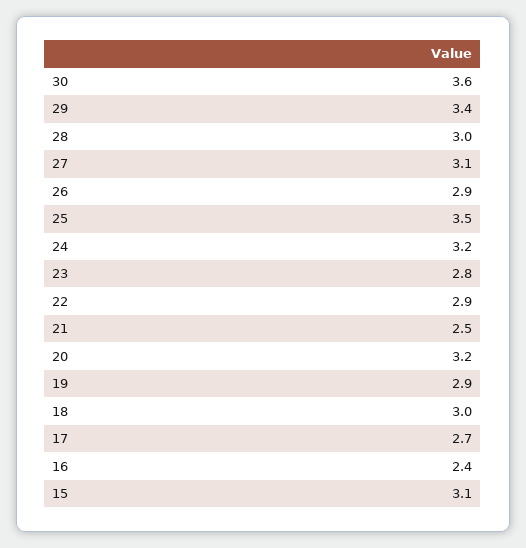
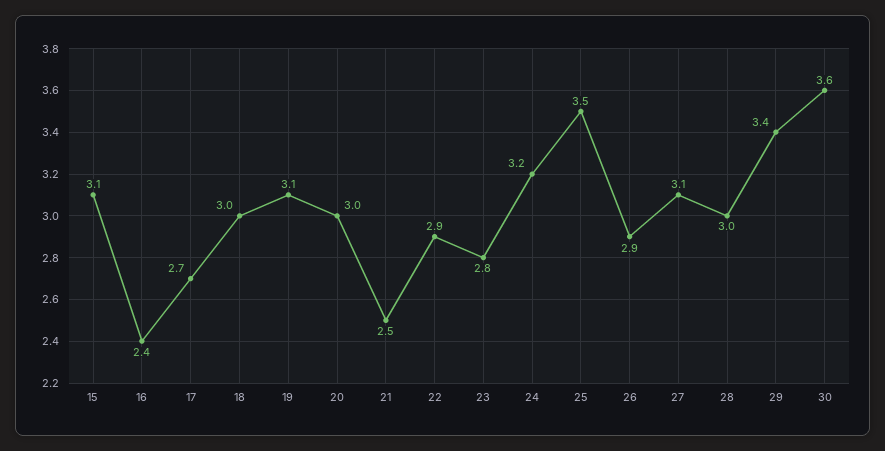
  {
    "30": 3.6,
    "29": 3.4,
    "28": 3,
    "27": 3.1,
    "26": 2.9,
    "25": 3.5,
    "24": 3.2,
    "23": 2.8,
    "22": 2.9,
    "21": 2.5,
-   "20": 3.2,
+   "20": 3,
-   "19": 2.9,
+   "19": 3.1,
    "18": 3,
    "17": 2.7,
    "16": 2.4,
    "15": 3.1
  }

